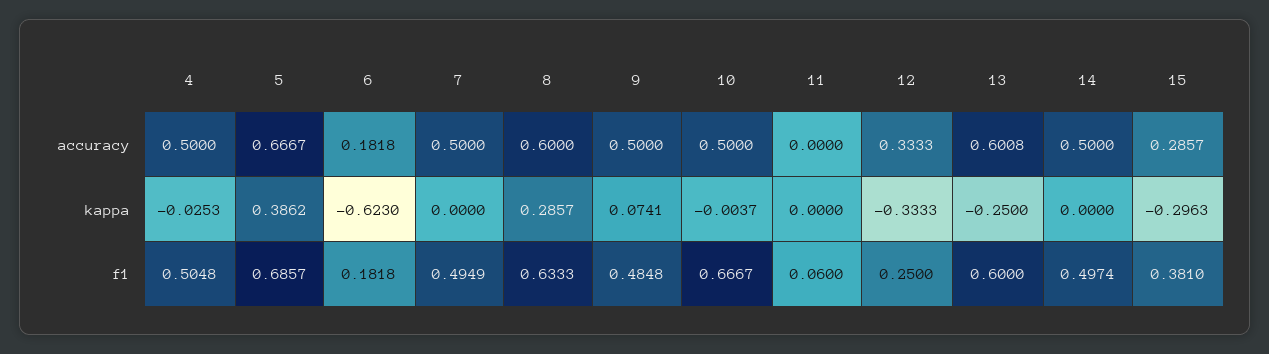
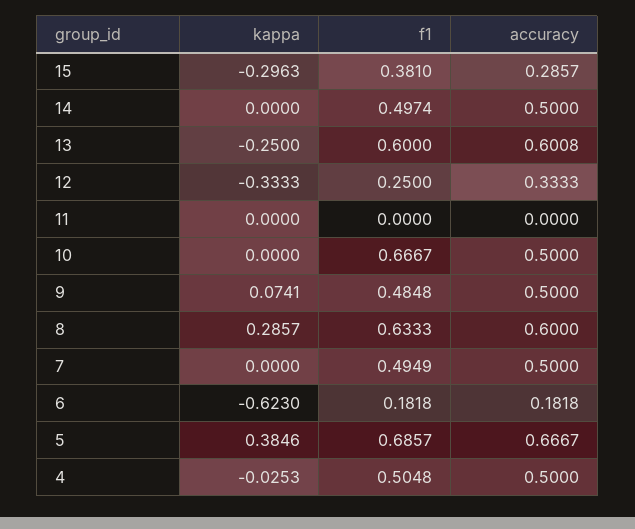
  {
    "4": {
      "accuracy": 0.5,
      "kappa": -0.0253,
      "f1": 0.5048
    },
    "5": {
      "accuracy": 0.6667,
-     "kappa": 0.3862,
+     "kappa": 0.3846,
      "f1": 0.6857
    },
    "6": {
      "accuracy": 0.1818,
      "kappa": -0.623,
      "f1": 0.1818
    },
    "7": {
      "accuracy": 0.5,
      "kappa": 0,
      "f1": 0.4949
    },
    "8": {
      "accuracy": 0.6,
      "kappa": 0.2857,
      "f1": 0.6333
    },
    "9": {
      "accuracy": 0.5,
      "kappa": 0.0741,
      "f1": 0.4848
    },
    "10": {
      "accuracy": 0.5,
-     "kappa": -0.0037,
+     "kappa": 0,
      "f1": 0.6667
    },
    "11": {
      "accuracy": 0,
      "kappa": 0,
-     "f1": 0.06
+     "f1": 0
    },
    "12": {
      "accuracy": 0.3333,
      "kappa": -0.3333,
      "f1": 0.25
    },
    "13": {
      "accuracy": 0.6008,
      "kappa": -0.25,
      "f1": 0.6
    },
    "14": {
      "accuracy": 0.5,
      "kappa": 0,
      "f1": 0.4974
    },
    "15": {
      "accuracy": 0.2857,
      "kappa": -0.2963,
      "f1": 0.381
    }
  }

